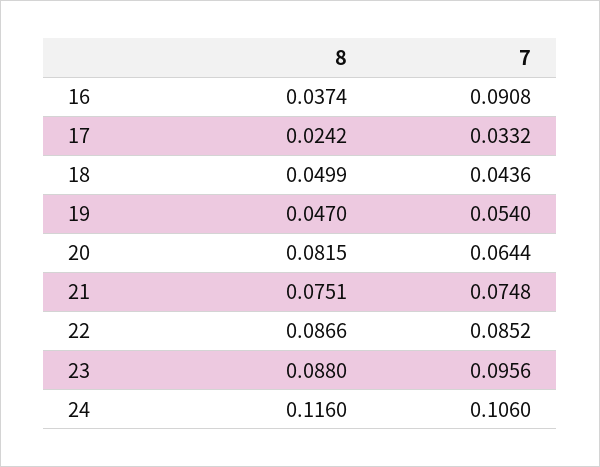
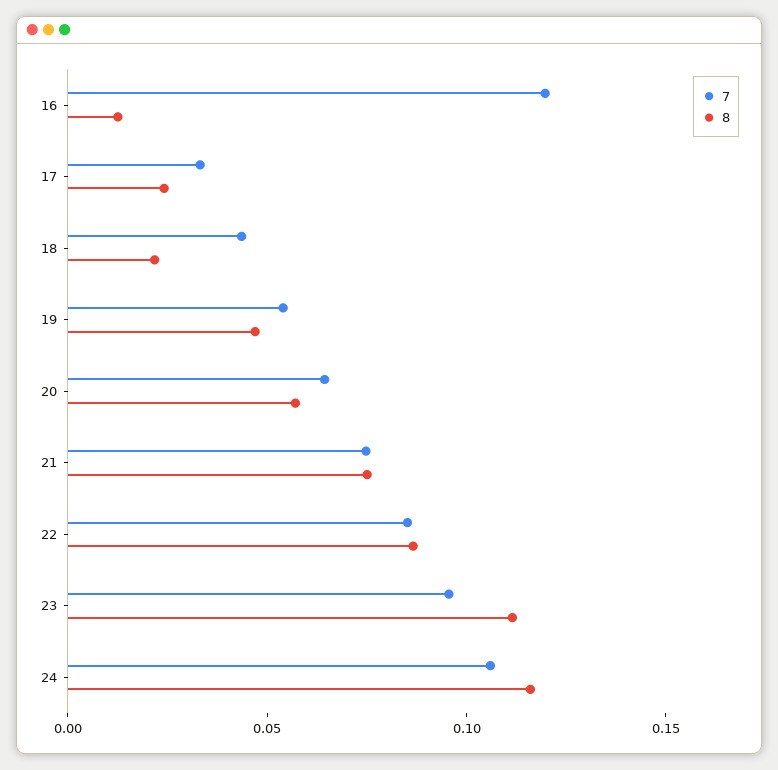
  {
    "8": {
-     "16": 0.0374,
+     "16": 0.01,
      "17": 0.0242,
-     "18": 0.0499,
+     "18": 0.02,
      "19": 0.047,
-     "20": 0.0815,
+     "20": 0.06,
      "21": 0.0751,
      "22": 0.0866,
-     "23": 0.088,
+     "23": 0.11,
      "24": 0.116
    },
    "7": {
-     "16": 0.0908,
+     "16": 0.12,
      "17": 0.0332,
      "18": 0.0436,
      "19": 0.054,
      "20": 0.0644,
      "21": 0.0748,
      "22": 0.0852,
      "23": 0.0956,
      "24": 0.106
    }
  }

